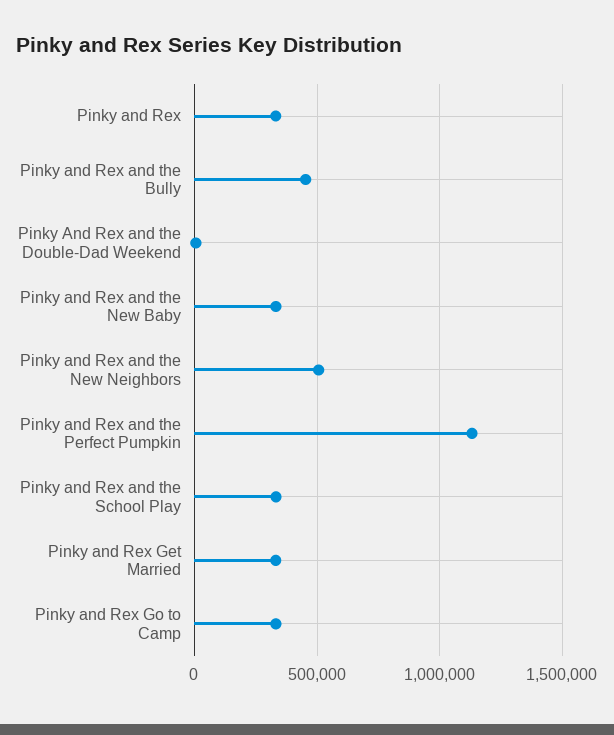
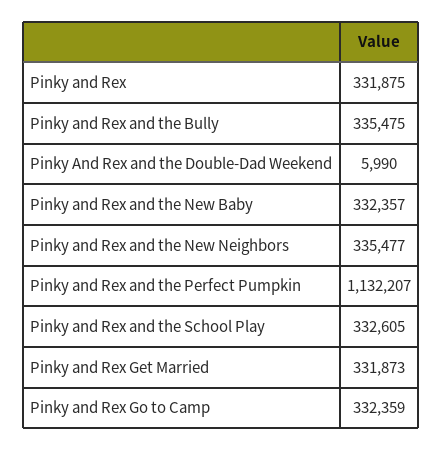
  {
    "Pinky and Rex": 331875,
-   "Pinky and Rex and the Bully": 450000,
+   "Pinky and Rex and the Bully": 335475,
    "Pinky And Rex and the Double-Dad Weekend": 5990,
    "Pinky and Rex and the New Baby": 332357,
-   "Pinky and Rex and the New Neighbors": 500000,
+   "Pinky and Rex and the New Neighbors": 335477,
    "Pinky and Rex and the Perfect Pumpkin": 1132207,
    "Pinky and Rex and the School Play": 332605,
    "Pinky and Rex Get Married": 331873,
    "Pinky and Rex Go to Camp": 332359
  }

